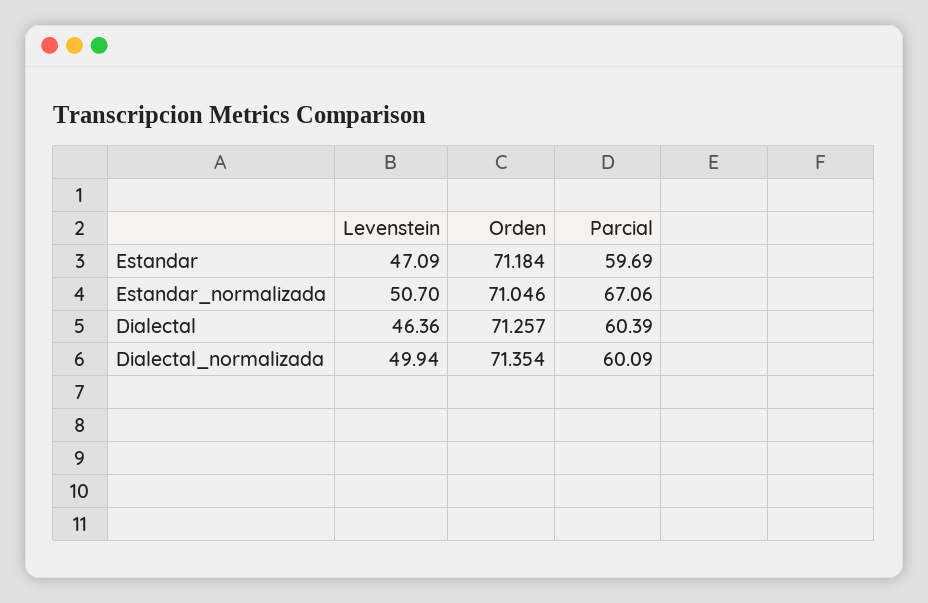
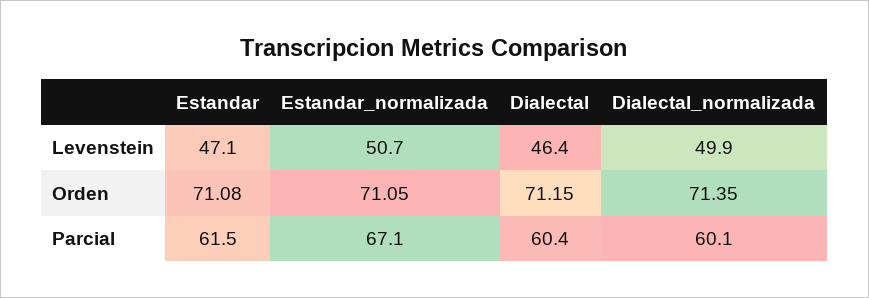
  {
    "Levenstein": {
      "Estandar": 47.09,
      "Estandar_normalizada": 50.7,
      "Dialectal": 46.36,
      "Dialectal_normalizada": 49.94
    },
    "Orden": {
-     "Estandar": 71.184,
+     "Estandar": 71.08,
      "Estandar_normalizada": 71.046,
-     "Dialectal": 71.257,
+     "Dialectal": 71.15,
      "Dialectal_normalizada": 71.354
    },
    "Parcial": {
-     "Estandar": 59.69,
+     "Estandar": 61.5,
      "Estandar_normalizada": 67.06,
      "Dialectal": 60.39,
      "Dialectal_normalizada": 60.09
    }
  }

